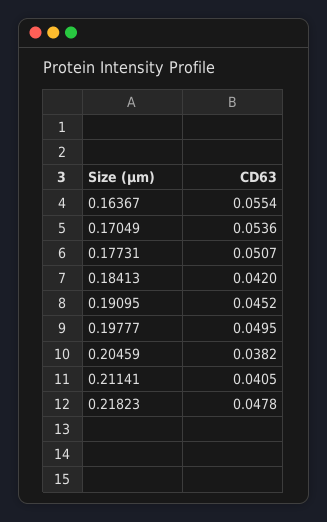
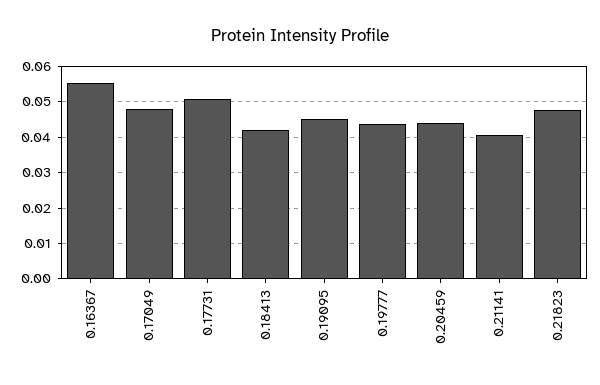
  {
    "0.16367": 0.0554,
-   "0.17049": 0.0536,
+   "0.17049": 0.048,
    "0.17731": 0.0507,
    "0.18413": 0.042,
    "0.19095": 0.0452,
-   "0.19777": 0.0495,
+   "0.19777": 0.044,
-   "0.20459": 0.0382,
+   "0.20459": 0.044,
    "0.21141": 0.0405,
    "0.21823": 0.0478
  }

